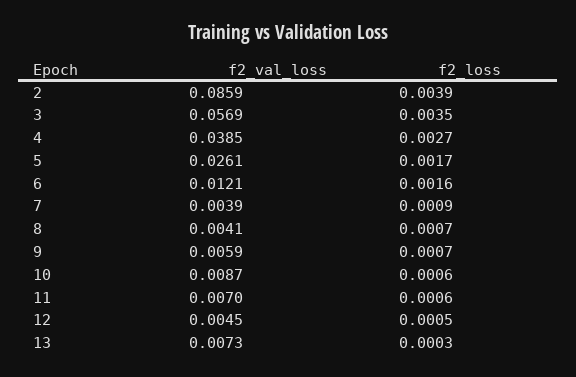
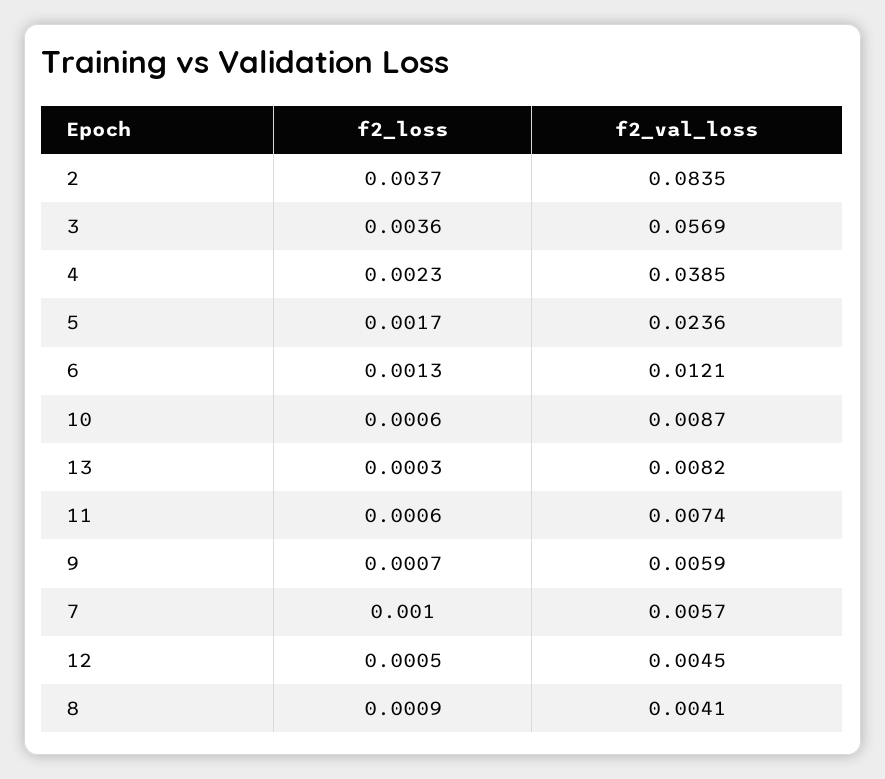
  {
    "f2_val_loss": {
-     "2": 0.0859,
+     "2": 0.0835,
      "3": 0.0569,
      "4": 0.0385,
-     "5": 0.0261,
+     "5": 0.0236,
      "6": 0.0121,
-     "7": 0.0039,
+     "7": 0.0057,
      "8": 0.0041,
      "9": 0.0059,
      "10": 0.0087,
-     "11": 0.007,
+     "11": 0.0074,
      "12": 0.0045,
-     "13": 0.0073
+     "13": 0.0082
    },
    "f2_loss": {
-     "2": 0.0039,
+     "2": 0.0037,
-     "3": 0.0035,
+     "3": 0.0036,
-     "4": 0.0027,
+     "4": 0.0023,
      "5": 0.0017,
-     "6": 0.0016,
+     "6": 0.0013,
-     "7": 0.0009,
+     "7": 0.001,
-     "8": 0.0007,
+     "8": 0.0009,
      "9": 0.0007,
      "10": 0.0006,
      "11": 0.0006,
      "12": 0.0005,
      "13": 0.0003
    }
  }

